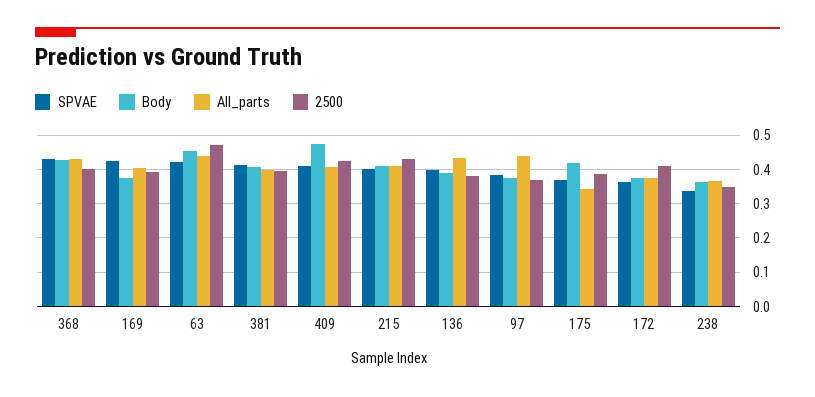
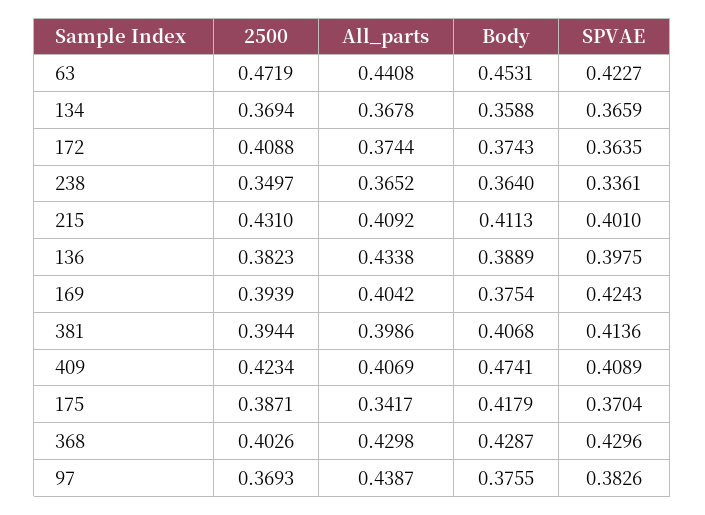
  {
    "SPVAE": {
      "368": 0.4296,
      "169": 0.4243,
      "63": 0.4227,
      "381": 0.4136,
      "409": 0.4089,
      "215": 0.401,
      "136": 0.3975,
      "97": 0.3826,
      "175": 0.3704,
      "172": 0.3635,
-     "238": 0.3361
+     "238": 0.3361,
+     "134": 0.3659
    },
    "Body": {
      "368": 0.4287,
      "169": 0.3754,
      "63": 0.4531,
      "381": 0.4068,
      "409": 0.4741,
      "215": 0.4113,
      "136": 0.3889,
      "97": 0.3755,
      "175": 0.4179,
      "172": 0.3743,
-     "238": 0.364
+     "238": 0.364,
+     "134": 0.3588
    },
    "All_parts": {
      "368": 0.4298,
      "169": 0.4042,
      "63": 0.4408,
      "381": 0.3986,
      "409": 0.4069,
      "215": 0.4092,
      "136": 0.4338,
      "97": 0.4387,
      "175": 0.3417,
      "172": 0.3744,
-     "238": 0.3652
+     "238": 0.3652,
+     "134": 0.3678
    },
    "2500": {
      "368": 0.4026,
      "169": 0.3939,
      "63": 0.4719,
      "381": 0.3944,
      "409": 0.4234,
      "215": 0.431,
      "136": 0.3823,
      "97": 0.3693,
      "175": 0.3871,
      "172": 0.4088,
-     "238": 0.3497
+     "238": 0.3497,
+     "134": 0.3694
    }
  }

